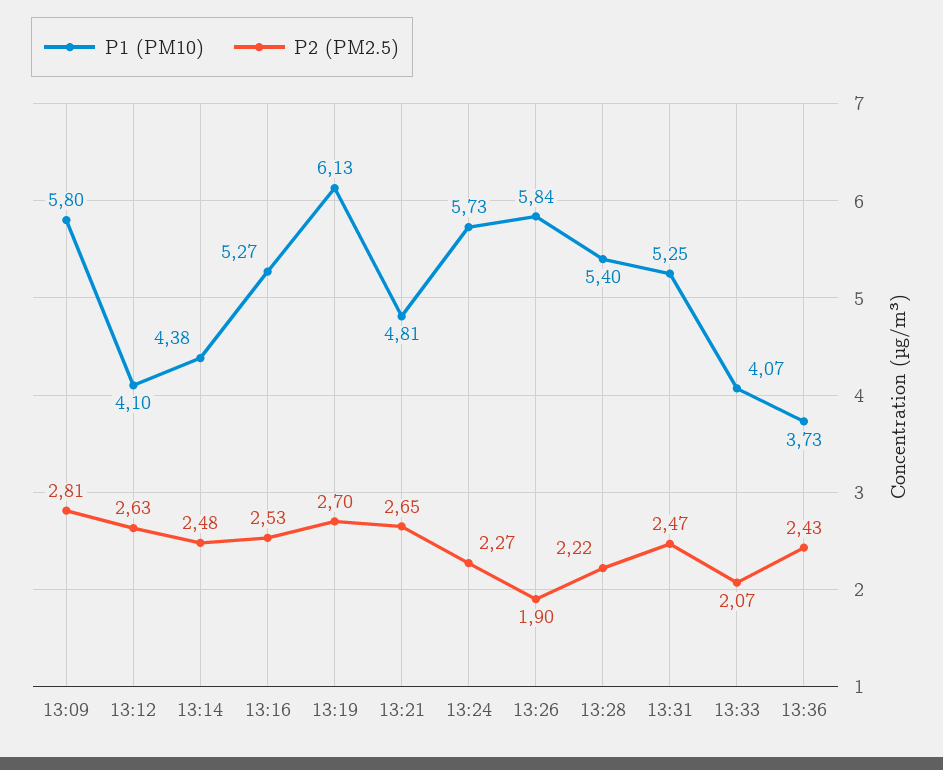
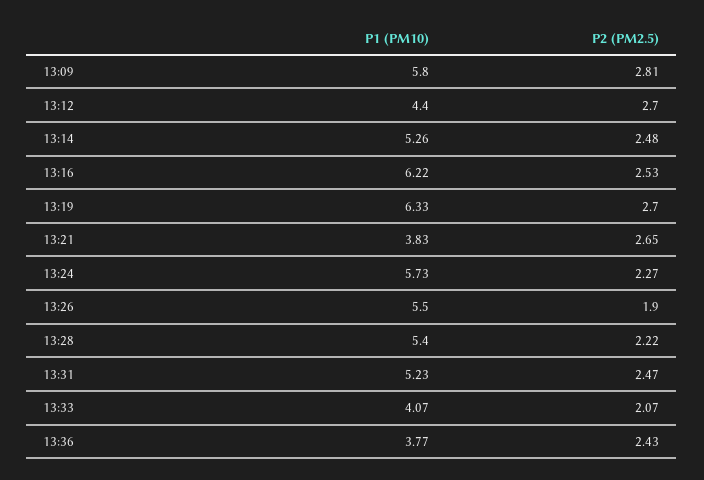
  {
    "P1 (PM10)": {
      "13:09": 5.8,
-     "13:12": 4.1,
+     "13:12": 4.4,
-     "13:14": 4.38,
+     "13:14": 5.26,
-     "13:16": 5.27,
+     "13:16": 6.22,
-     "13:19": 6.13,
+     "13:19": 6.33,
-     "13:21": 4.81,
+     "13:21": 3.83,
      "13:24": 5.73,
-     "13:26": 5.84,
+     "13:26": 5.5,
      "13:28": 5.4,
-     "13:31": 5.25,
+     "13:31": 5.23,
      "13:33": 4.07,
-     "13:36": 3.73
+     "13:36": 3.77
    },
    "P2 (PM2.5)": {
      "13:09": 2.81,
-     "13:12": 2.63,
+     "13:12": 2.7,
      "13:14": 2.48,
      "13:16": 2.53,
      "13:19": 2.7,
      "13:21": 2.65,
      "13:24": 2.27,
      "13:26": 1.9,
      "13:28": 2.22,
      "13:31": 2.47,
      "13:33": 2.07,
      "13:36": 2.43
    }
  }

